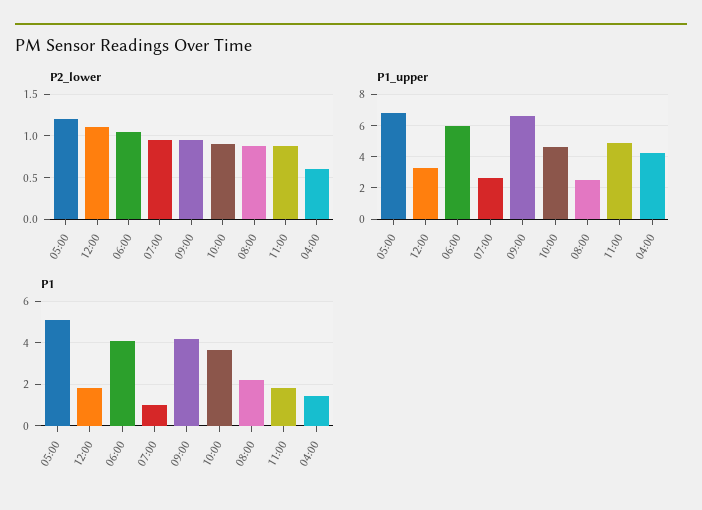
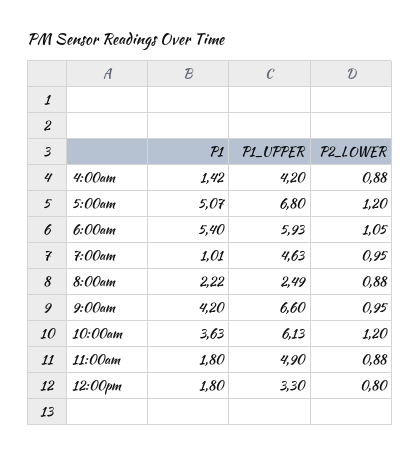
  {
    "P2_lower": {
      "05:00": 1.2,
-     "12:00": 1.1,
+     "12:00": 0.8,
      "06:00": 1.05,
      "07:00": 0.95,
      "09:00": 0.95,
-     "10:00": 0.9,
+     "10:00": 1.2,
      "08:00": 0.88,
      "11:00": 0.88,
-     "04:00": 0.6
+     "04:00": 0.88
    },
    "P1_upper": {
      "05:00": 6.8,
      "12:00": 3.3,
      "06:00": 5.93,
-     "07:00": 2.5,
+     "07:00": 4.63,
      "09:00": 6.6,
-     "10:00": 4.5,
+     "10:00": 6.13,
      "08:00": 2.49,
      "11:00": 4.9,
      "04:00": 4.2
    },
    "P1": {
      "05:00": 5.07,
      "12:00": 1.8,
-     "06:00": 4,
+     "06:00": 5.4,
      "07:00": 1.01,
      "09:00": 4.2,
      "10:00": 3.63,
      "08:00": 2.22,
      "11:00": 1.8,
      "04:00": 1.42
    }
  }

